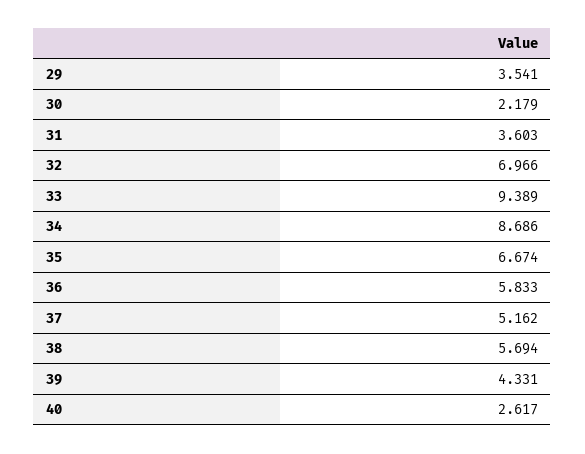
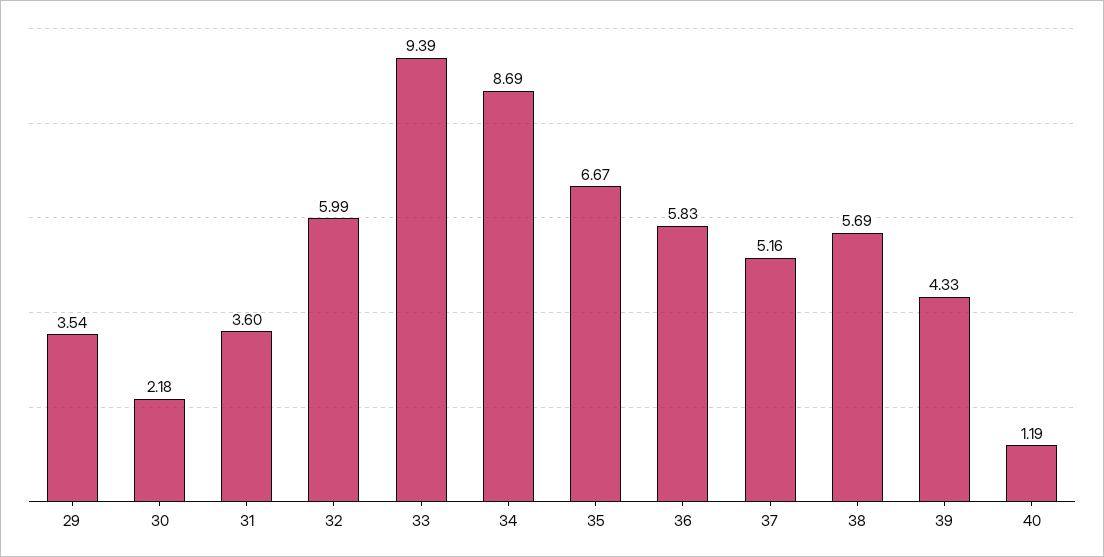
  {
    "29": 3.541,
    "30": 2.179,
    "31": 3.603,
-   "32": 6.966,
+   "32": 5.99,
    "33": 9.389,
    "34": 8.686,
    "35": 6.674,
    "36": 5.833,
    "37": 5.162,
    "38": 5.694,
    "39": 4.331,
-   "40": 2.617
+   "40": 1.19
  }

